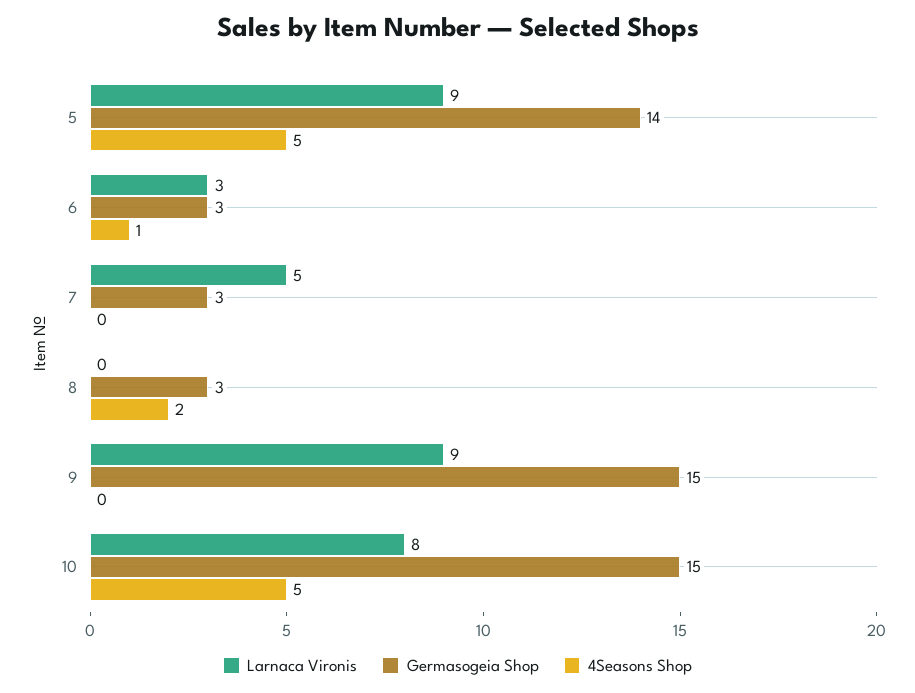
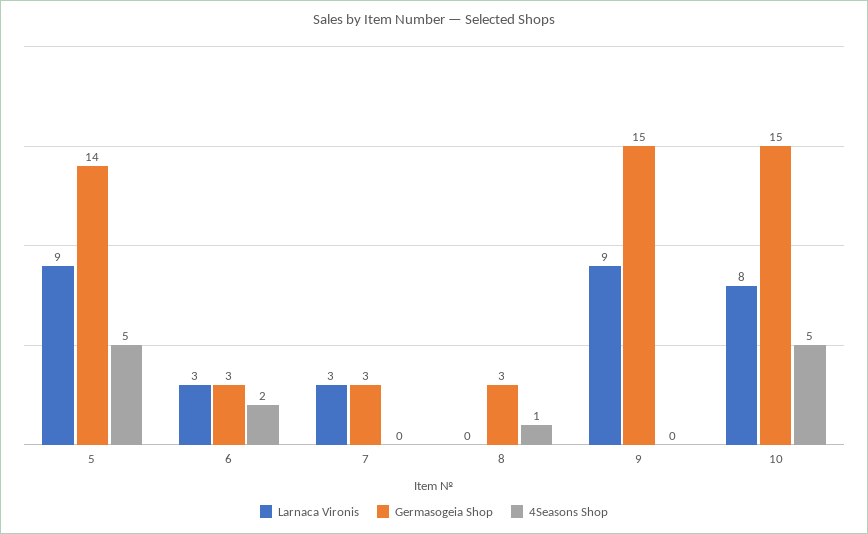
  {
    "Larnaca Vironis": {
      "5": 9,
      "6": 3,
-     "7": 5,
+     "7": 3,
      "8": 0,
      "9": 9,
      "10": 8
    },
    "Germasogeia Shop": {
      "5": 14,
      "6": 3,
      "7": 3,
      "8": 3,
      "9": 15,
      "10": 15
    },
    "4Seasons Shop": {
      "5": 5,
-     "6": 1,
+     "6": 2,
      "7": 0,
-     "8": 2,
+     "8": 1,
      "9": 0,
      "10": 5
    }
  }

